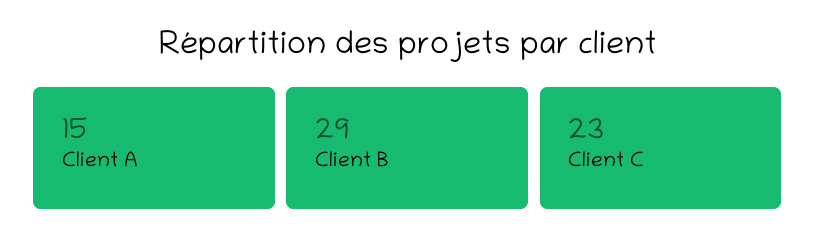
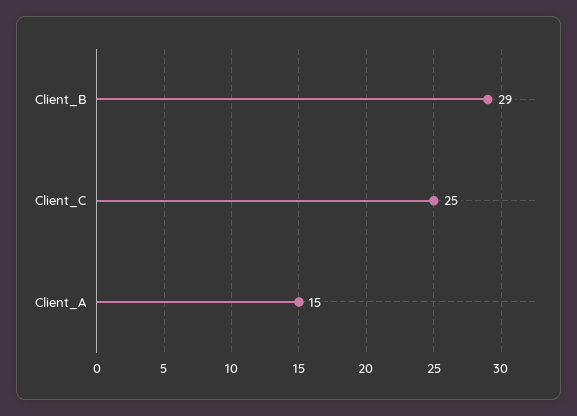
  {
    "Client A": 15,
    "Client B": 29,
-   "Client C": 23
+   "Client C": 25
  }

